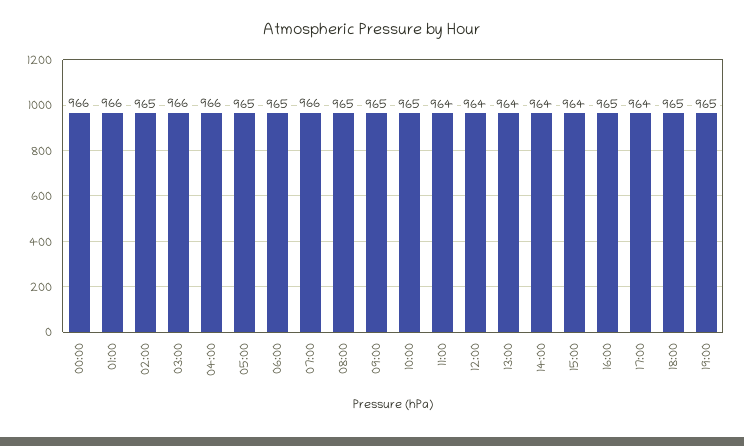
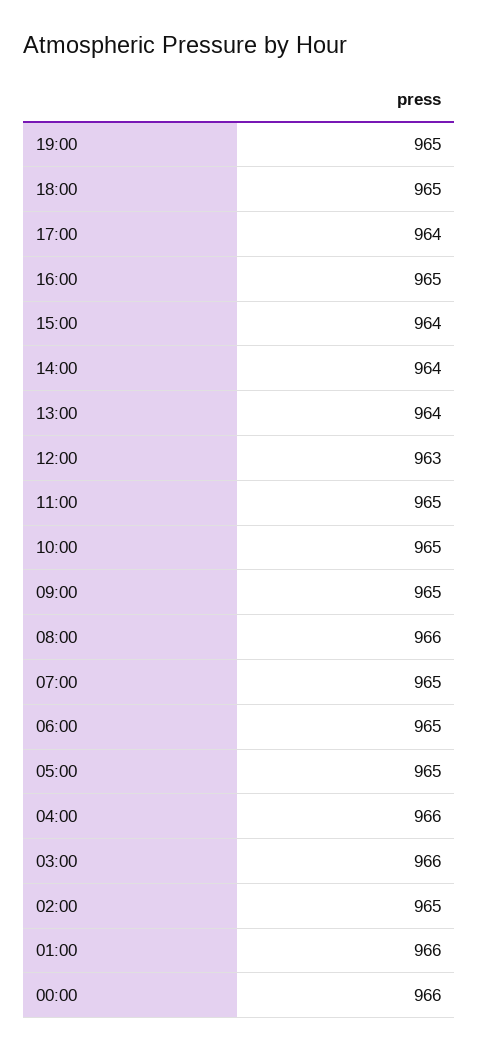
  {
    "00:00": 966,
    "01:00": 966,
    "02:00": 965,
    "03:00": 966,
    "04:00": 966,
    "05:00": 965,
    "06:00": 965,
-   "07:00": 966,
+   "07:00": 965,
-   "08:00": 965,
+   "08:00": 966,
    "09:00": 965,
    "10:00": 965,
-   "11:00": 964,
+   "11:00": 965,
-   "12:00": 964,
+   "12:00": 963,
    "13:00": 964,
    "14:00": 964,
    "15:00": 964,
    "16:00": 965,
    "17:00": 964,
    "18:00": 965,
    "19:00": 965
  }

